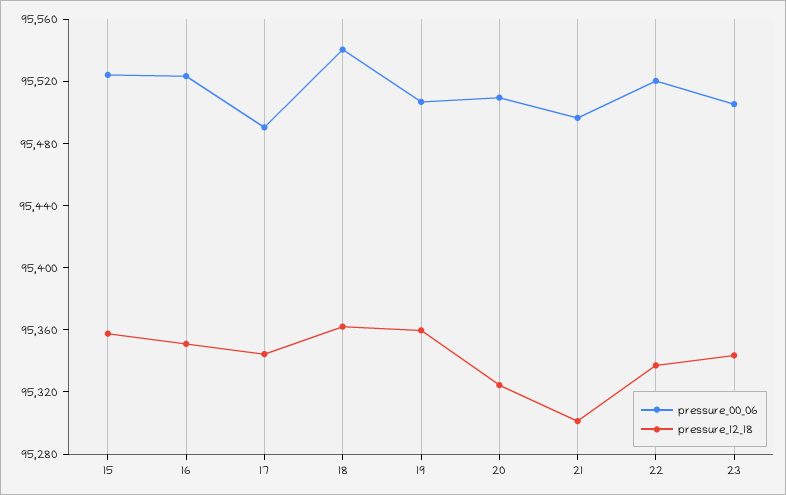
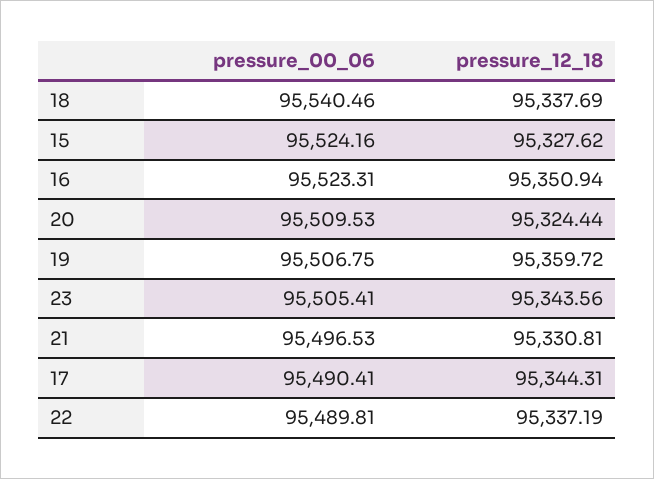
  {
    "pressure_00_06": {
      "15": 95524.16,
      "16": 95523.31,
      "17": 95490.41,
      "18": 95540.46,
      "19": 95506.75,
      "20": 95509.53,
      "21": 95496.53,
-     "22": 95520,
+     "22": 95489.81,
      "23": 95505.41
    },
    "pressure_12_18": {
-     "15": 95360,
+     "15": 95327.62,
      "16": 95350.94,
      "17": 95344.31,
-     "18": 95360,
+     "18": 95337.69,
      "19": 95359.72,
      "20": 95324.44,
-     "21": 95300,
+     "21": 95330.81,
      "22": 95337.19,
      "23": 95343.56
    }
  }

